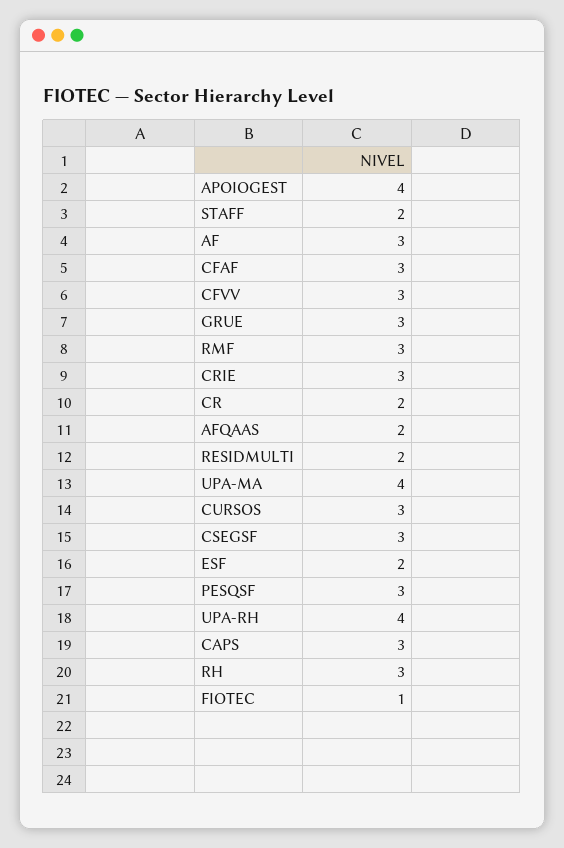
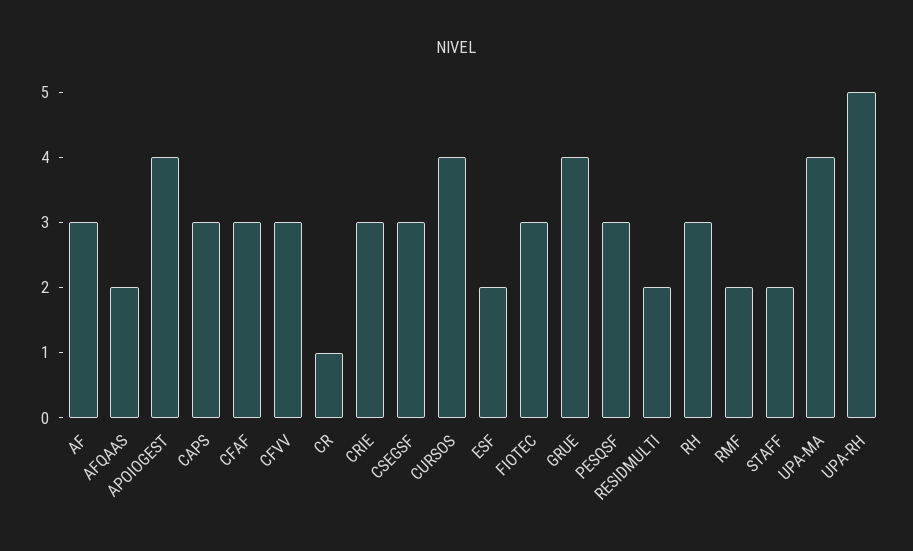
  {
    "APOIOGEST": 4,
    "STAFF": 2,
    "AF": 3,
    "CFAF": 3,
    "CFVV": 3,
-   "GRUE": 3,
+   "GRUE": 4,
-   "RMF": 3,
+   "RMF": 2,
    "CRIE": 3,
-   "CR": 2,
+   "CR": 1,
    "AFQAAS": 2,
    "RESIDMULTI": 2,
    "UPA-MA": 4,
-   "CURSOS": 3,
+   "CURSOS": 4,
    "CSEGSF": 3,
    "ESF": 2,
    "PESQSF": 3,
-   "UPA-RH": 4,
+   "UPA-RH": 5,
    "CAPS": 3,
    "RH": 3,
-   "FIOTEC": 1
+   "FIOTEC": 3
  }

